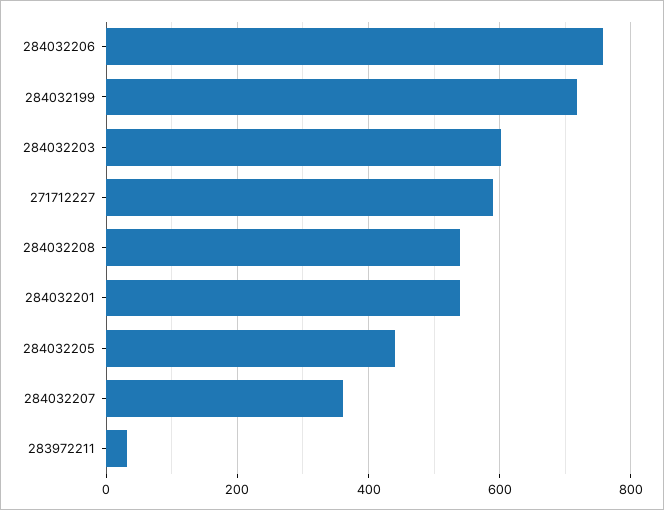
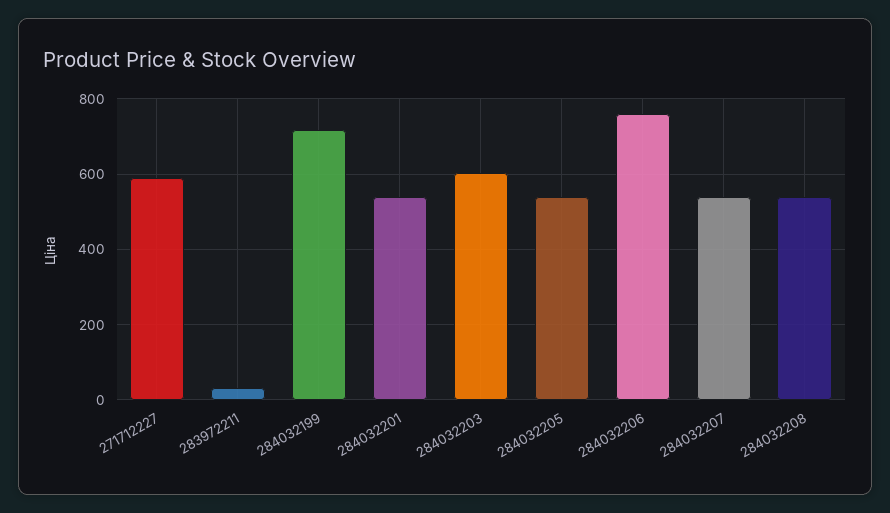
  {
    "284032206": 760,
    "284032199": 720,
    "284032203": 600,
    "271712227": 580,
    "284032208": 540,
    "284032201": 540,
-   "284032205": 440,
+   "284032205": 540,
-   "284032207": 360,
+   "284032207": 540,
    "283972211": 40
  }

